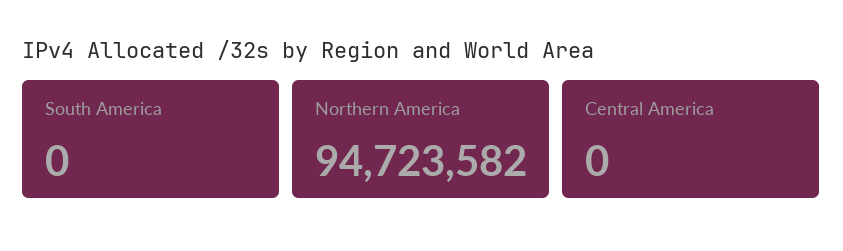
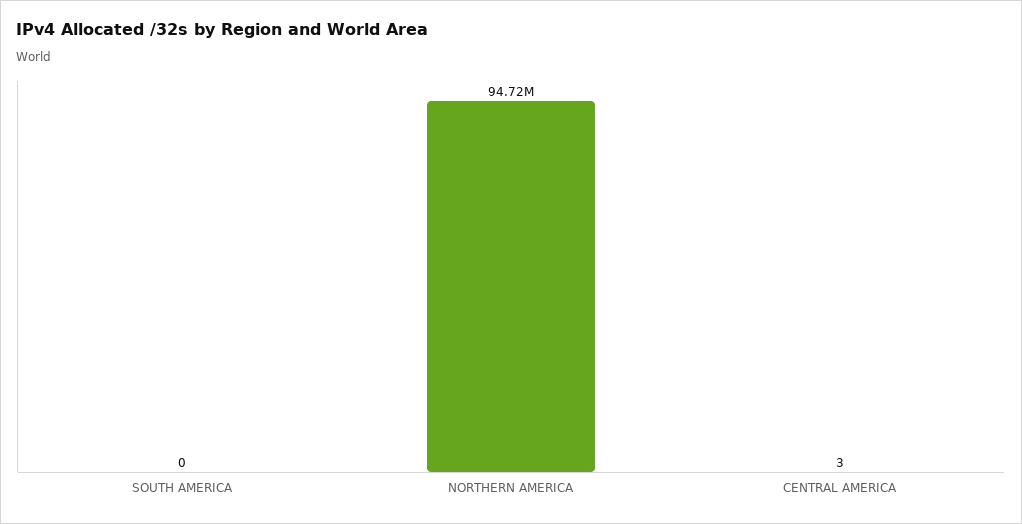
  {
    "South America": 0,
    "Northern America": 94723582,
-   "Central America": 0
+   "Central America": 3
  }

